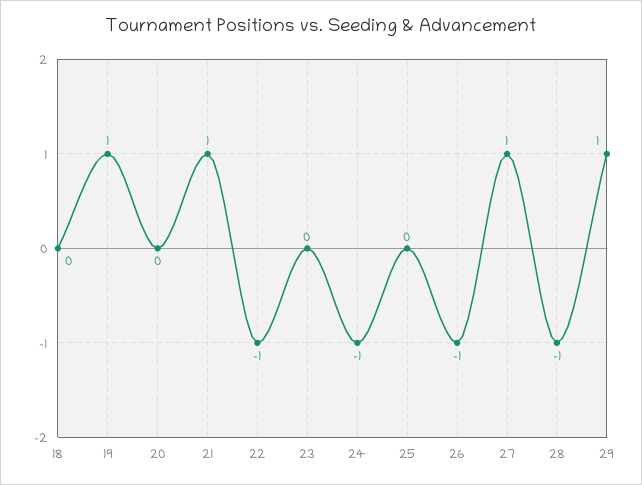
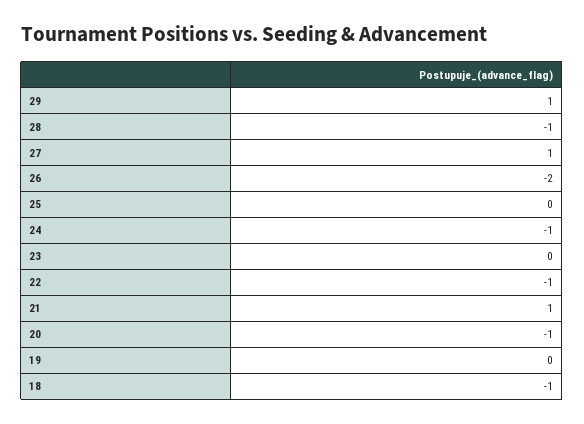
  {
-   "18": 0,
+   "18": -1,
-   "19": 1,
+   "19": 0,
-   "20": 0,
+   "20": -1,
    "21": 1,
    "22": -1,
    "23": 0,
    "24": -1,
    "25": 0,
-   "26": -1,
+   "26": -2,
    "27": 1,
    "28": -1,
    "29": 1
  }

